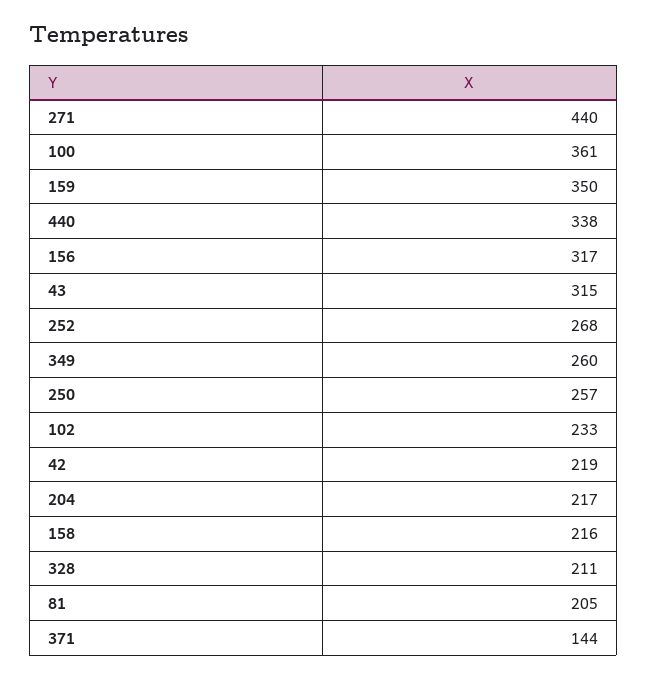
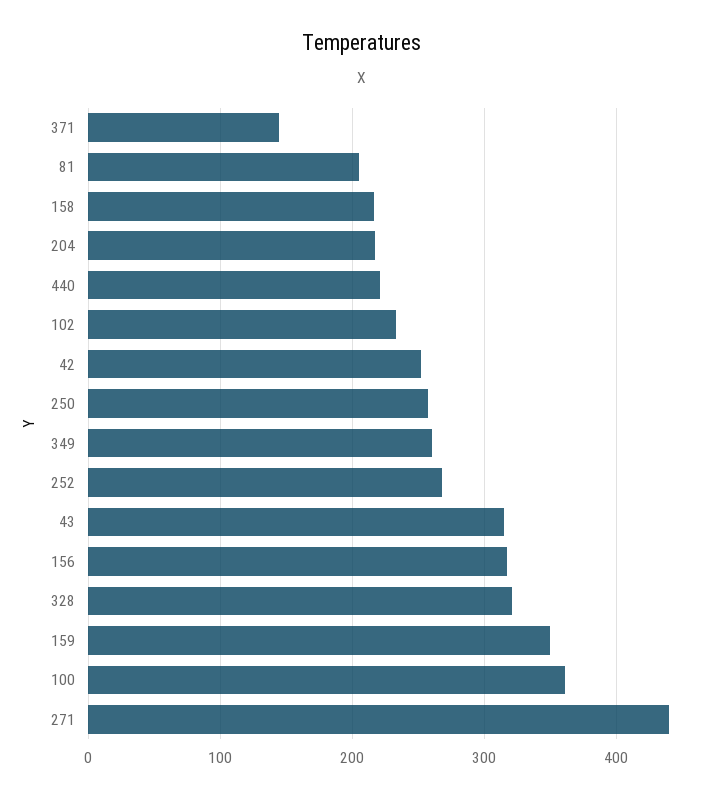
  {
    "271": 440,
    "100": 361,
    "159": 350,
-   "440": 338,
+   "440": 220,
    "156": 317,
    "43": 315,
    "252": 268,
    "349": 260,
    "250": 257,
    "102": 233,
-   "42": 219,
+   "42": 250,
    "204": 217,
    "158": 216,
-   "328": 211,
+   "328": 320,
    "81": 205,
    "371": 144
  }

